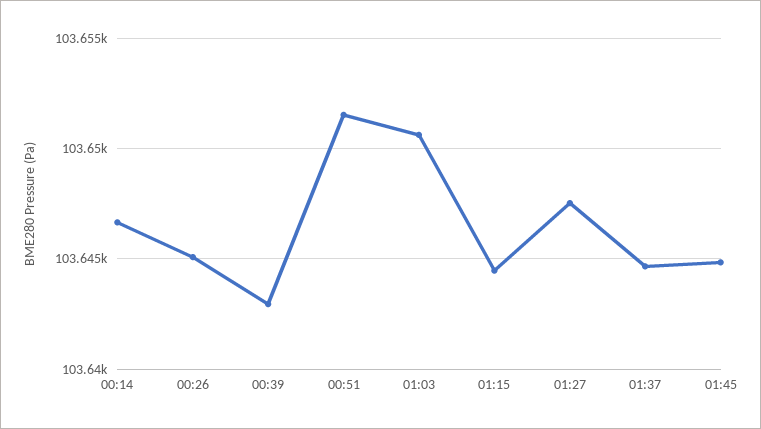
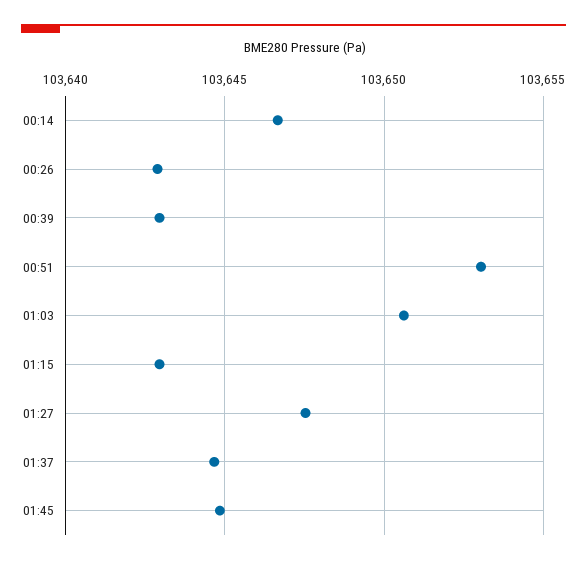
  {
    "00:14": 103646.5,
-   "00:26": 103645,
+   "00:26": 103643,
    "00:39": 103643,
-   "00:51": 103651.5,
+   "00:51": 103653,
    "01:03": 103650.5,
-   "01:15": 103644.5,
+   "01:15": 103643,
    "01:27": 103647.5,
    "01:37": 103644.5,
    "01:45": 103645
  }

